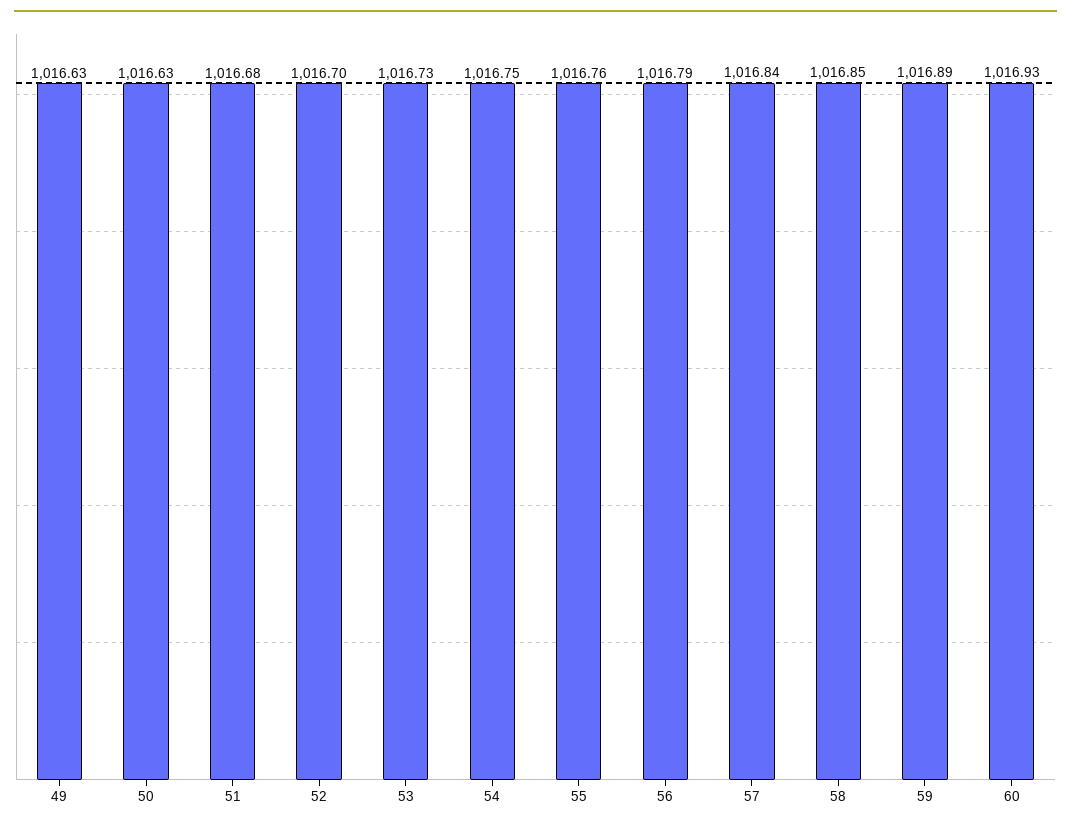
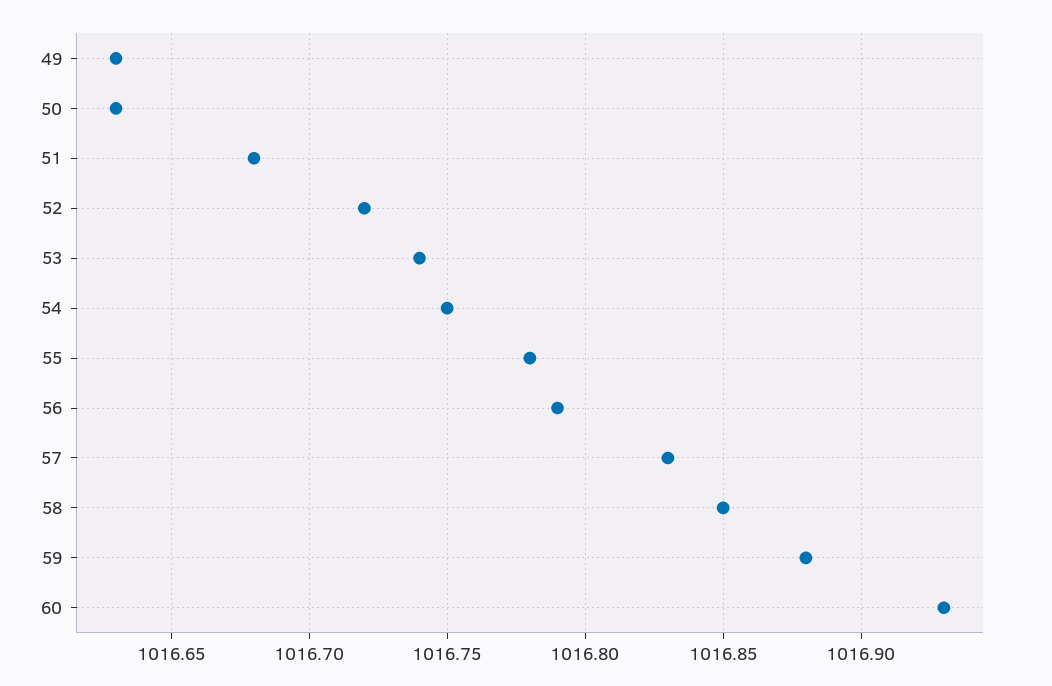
  {
    "49": 1016.63,
    "50": 1016.63,
    "51": 1016.68,
-   "52": 1016.7,
+   "52": 1016.72,
-   "53": 1016.73,
+   "53": 1016.74,
    "54": 1016.75,
-   "55": 1016.76,
+   "55": 1016.78,
    "56": 1016.79,
-   "57": 1016.84,
+   "57": 1016.83,
    "58": 1016.85,
-   "59": 1016.89,
+   "59": 1016.88,
    "60": 1016.93
  }

